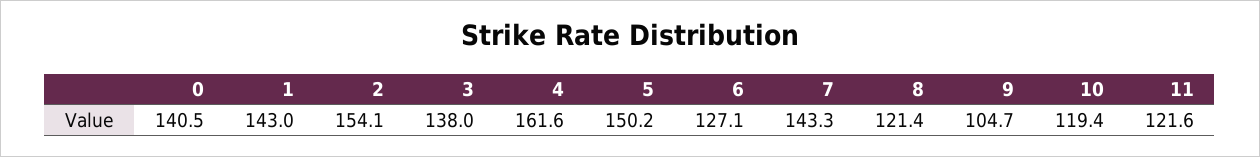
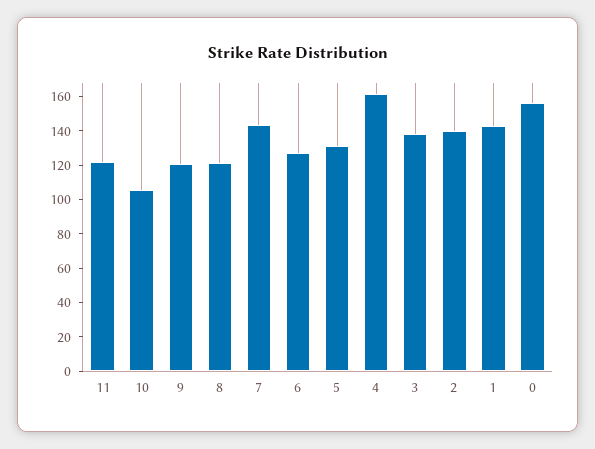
  {
-   "0": 140.5,
+   "0": 155,
    "1": 143,
-   "2": 154.1,
+   "2": 140,
    "3": 138,
    "4": 161.6,
-   "5": 150.2,
+   "5": 130,
    "6": 127.1,
    "7": 143.3,
    "8": 121.4,
-   "9": 104.7,
+   "9": 120,
-   "10": 119.4,
+   "10": 105,
    "11": 121.6
  }

